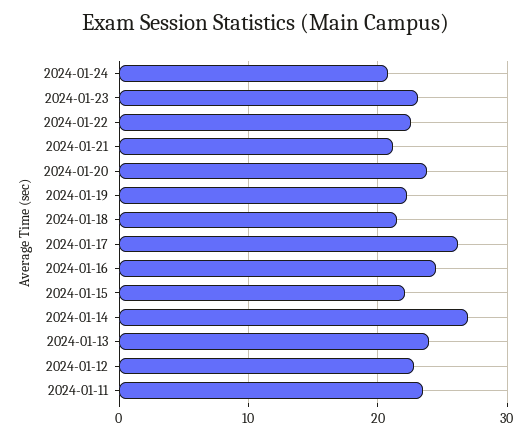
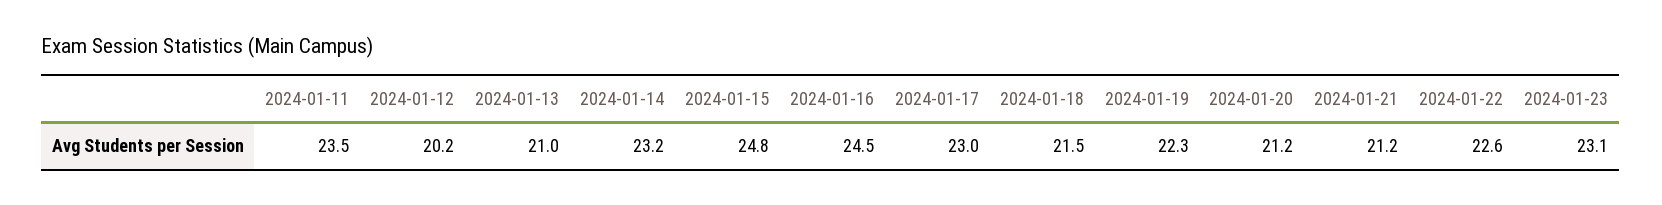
  {
-   "2024-01-24": 21,
    "2024-01-23": 23.1,
    "2024-01-22": 22.6,
    "2024-01-21": 21.2,
-   "2024-01-20": 24,
+   "2024-01-20": 21.2,
    "2024-01-19": 22.3,
    "2024-01-18": 21.5,
-   "2024-01-17": 26,
+   "2024-01-17": 23,
    "2024-01-16": 24.5,
-   "2024-01-15": 22,
+   "2024-01-15": 24.8,
-   "2024-01-14": 27,
+   "2024-01-14": 23.2,
-   "2024-01-13": 24,
+   "2024-01-13": 21,
-   "2024-01-12": 23,
+   "2024-01-12": 20.2,
    "2024-01-11": 23.5
  }

